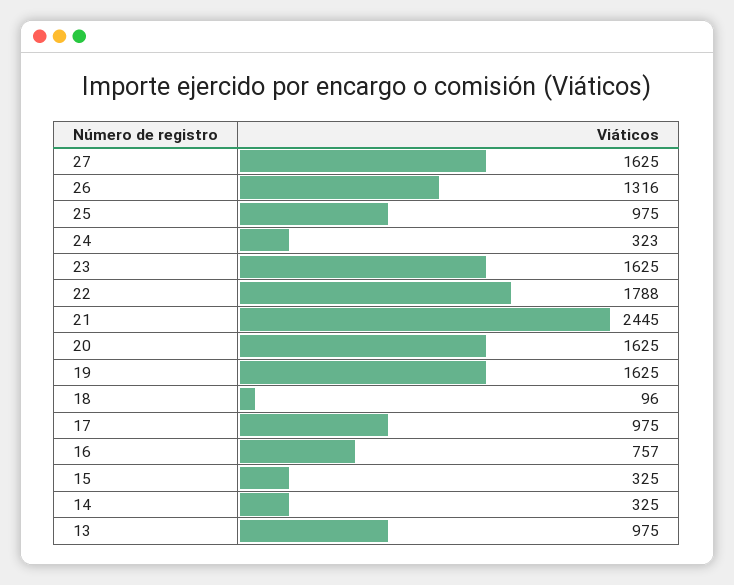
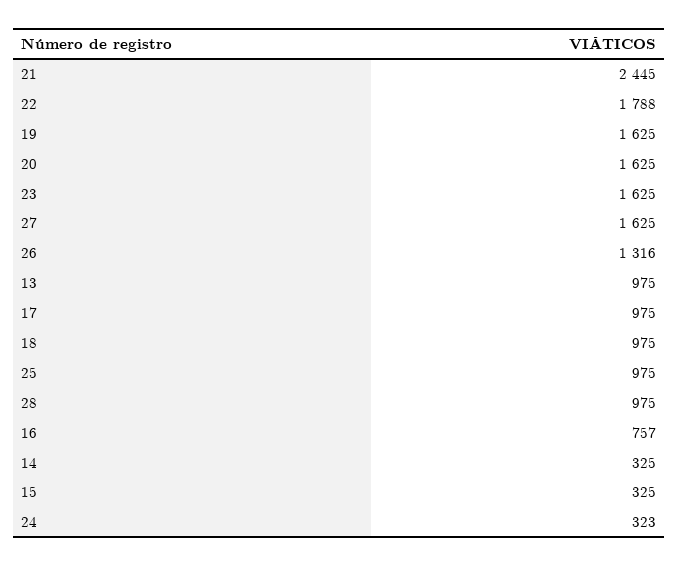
  {
    "27": 1625,
    "26": 1316,
    "25": 975,
    "24": 323,
    "23": 1625,
    "22": 1788,
    "21": 2445,
    "20": 1625,
    "19": 1625,
-   "18": 96,
+   "18": 975,
    "17": 975,
    "16": 757,
    "15": 325,
    "14": 325,
-   "13": 975
+   "13": 975,
+   "28": 975
  }

